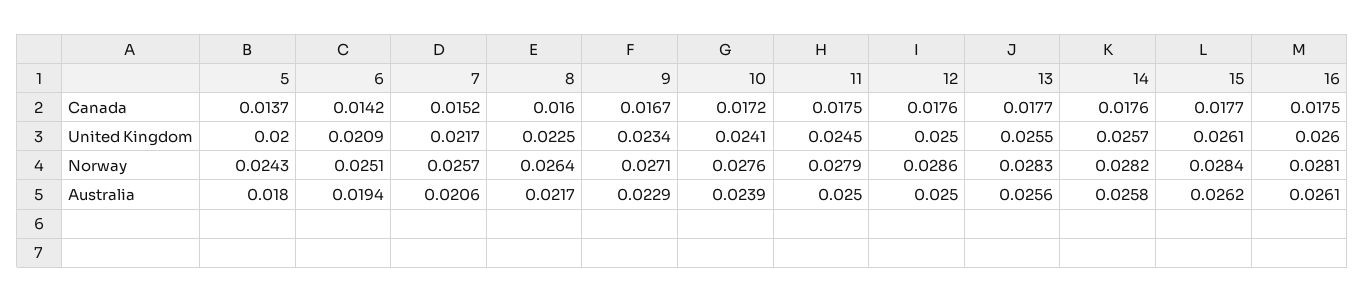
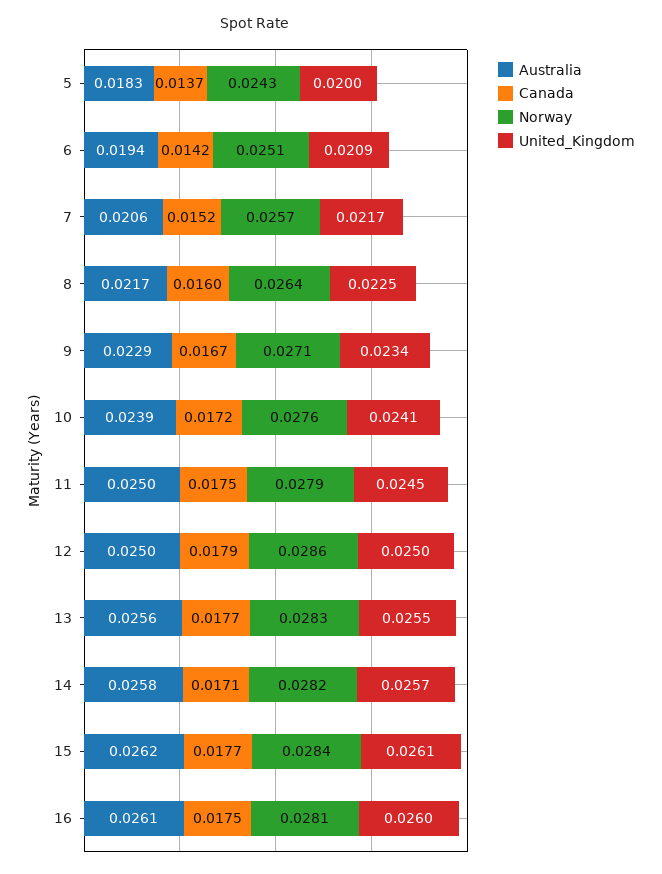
  {
    "Canada": {
      "5": 0.0137,
      "6": 0.0142,
      "7": 0.0152,
      "8": 0.016,
      "9": 0.0167,
      "10": 0.0172,
      "11": 0.0175,
-     "12": 0.0176,
+     "12": 0.0179,
      "13": 0.0177,
-     "14": 0.0176,
+     "14": 0.0171,
      "15": 0.0177,
      "16": 0.0175
    },
    "United Kingdom": {
      "5": 0.02,
      "6": 0.0209,
      "7": 0.0217,
      "8": 0.0225,
      "9": 0.0234,
      "10": 0.0241,
      "11": 0.0245,
      "12": 0.025,
      "13": 0.0255,
      "14": 0.0257,
      "15": 0.0261,
      "16": 0.026
    },
    "Norway": {
      "5": 0.0243,
      "6": 0.0251,
      "7": 0.0257,
      "8": 0.0264,
      "9": 0.0271,
      "10": 0.0276,
      "11": 0.0279,
      "12": 0.0286,
      "13": 0.0283,
      "14": 0.0282,
      "15": 0.0284,
      "16": 0.0281
    },
    "Australia": {
-     "5": 0.018,
+     "5": 0.0183,
      "6": 0.0194,
      "7": 0.0206,
      "8": 0.0217,
      "9": 0.0229,
      "10": 0.0239,
      "11": 0.025,
      "12": 0.025,
      "13": 0.0256,
      "14": 0.0258,
      "15": 0.0262,
      "16": 0.0261
    }
  }

